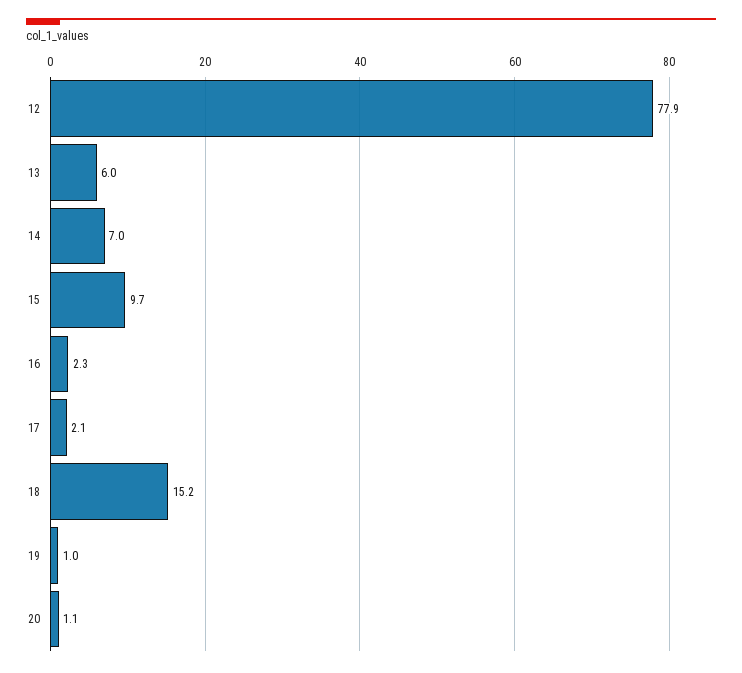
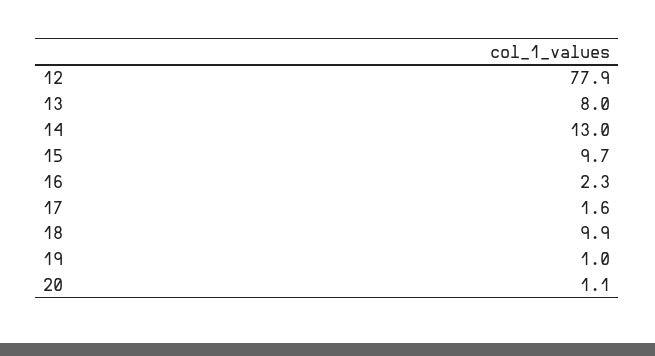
  {
    "12": 77.9,
-   "13": 6,
+   "13": 8,
-   "14": 7,
+   "14": 13,
    "15": 9.7,
    "16": 2.3,
-   "17": 2.1,
+   "17": 1.6,
-   "18": 15.2,
+   "18": 9.9,
    "19": 1,
    "20": 1.1
  }

